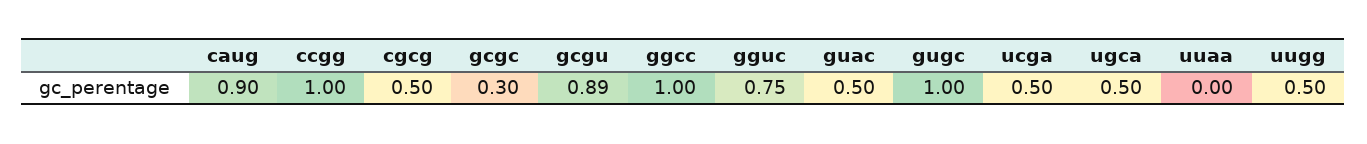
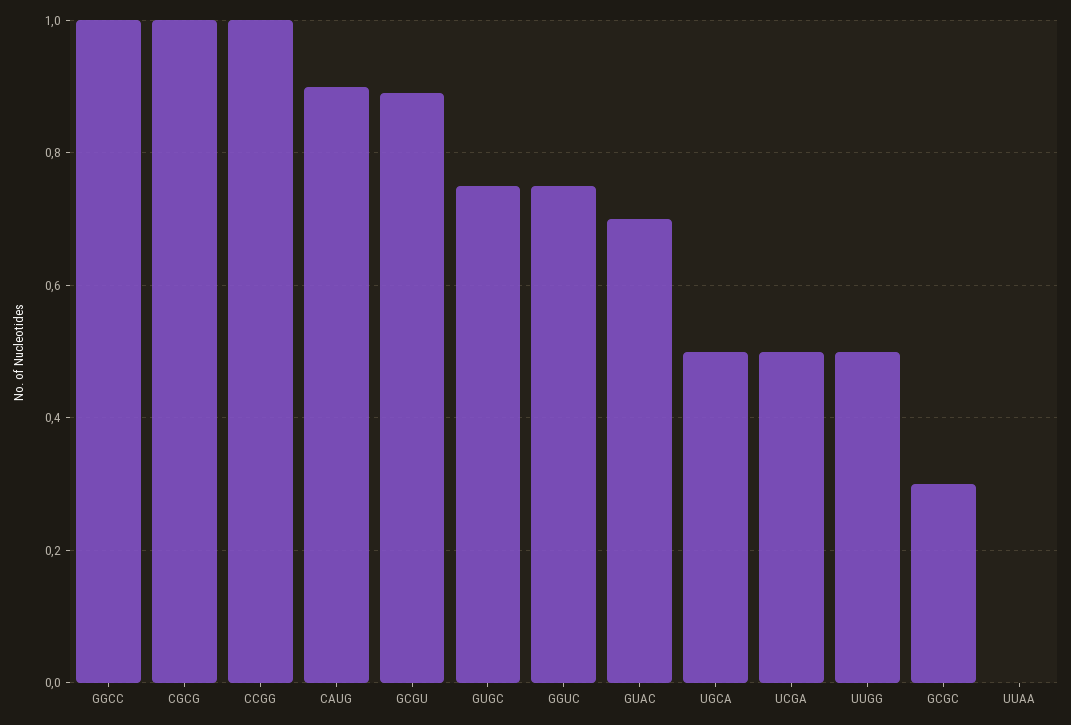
  {
    "caug": 0.9,
    "ccgg": 1,
-   "cgcg": 0.5,
+   "cgcg": 1,
    "gcgc": 0.3,
    "gcgu": 0.89,
    "ggcc": 1,
    "gguc": 0.75,
-   "guac": 0.5,
+   "guac": 0.7,
-   "gugc": 1,
+   "gugc": 0.75,
    "ucga": 0.5,
    "ugca": 0.5,
    "uuaa": 0,
    "uugg": 0.5
  }

